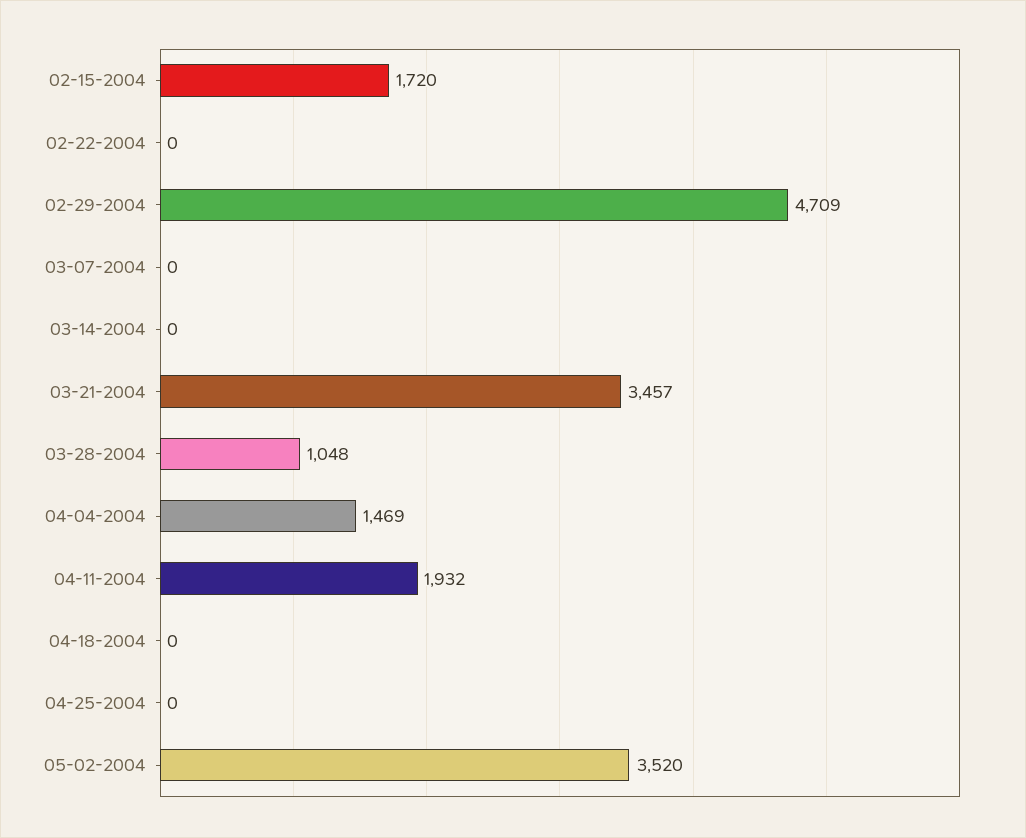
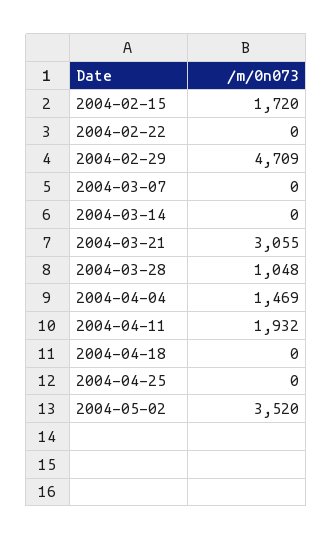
  {
    "02-15-2004": 1720,
    "02-22-2004": 0,
    "02-29-2004": 4709,
    "03-07-2004": 0,
    "03-14-2004": 0,
-   "03-21-2004": 3457,
+   "03-21-2004": 3055,
    "03-28-2004": 1048,
    "04-04-2004": 1469,
    "04-11-2004": 1932,
    "04-18-2004": 0,
    "04-25-2004": 0,
    "05-02-2004": 3520
  }

